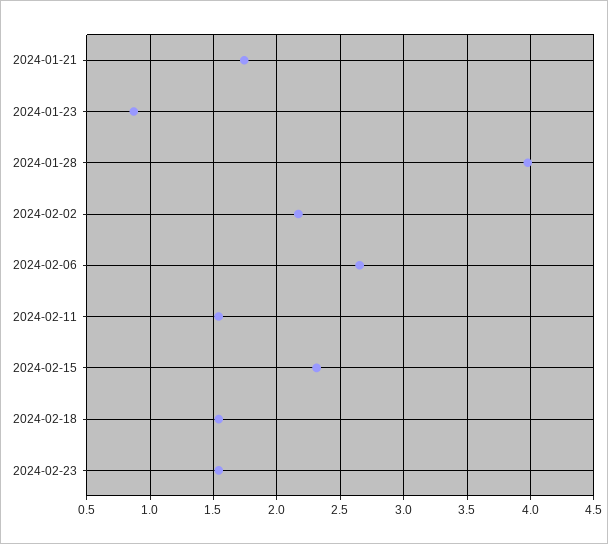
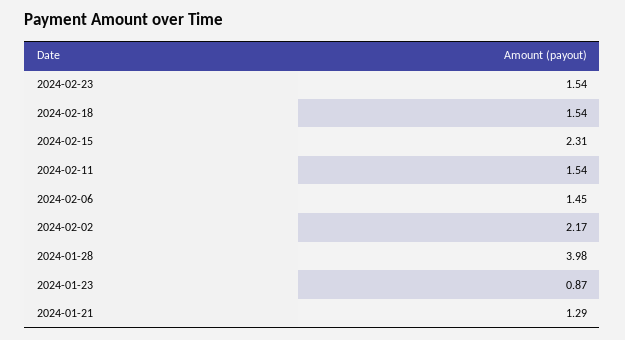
  {
-   "2024-01-21": 1.75,
+   "2024-01-21": 1.29,
    "2024-01-23": 0.87,
    "2024-01-28": 3.98,
    "2024-02-02": 2.17,
-   "2024-02-06": 2.65,
+   "2024-02-06": 1.45,
    "2024-02-11": 1.54,
    "2024-02-15": 2.31,
    "2024-02-18": 1.54,
    "2024-02-23": 1.54
  }

